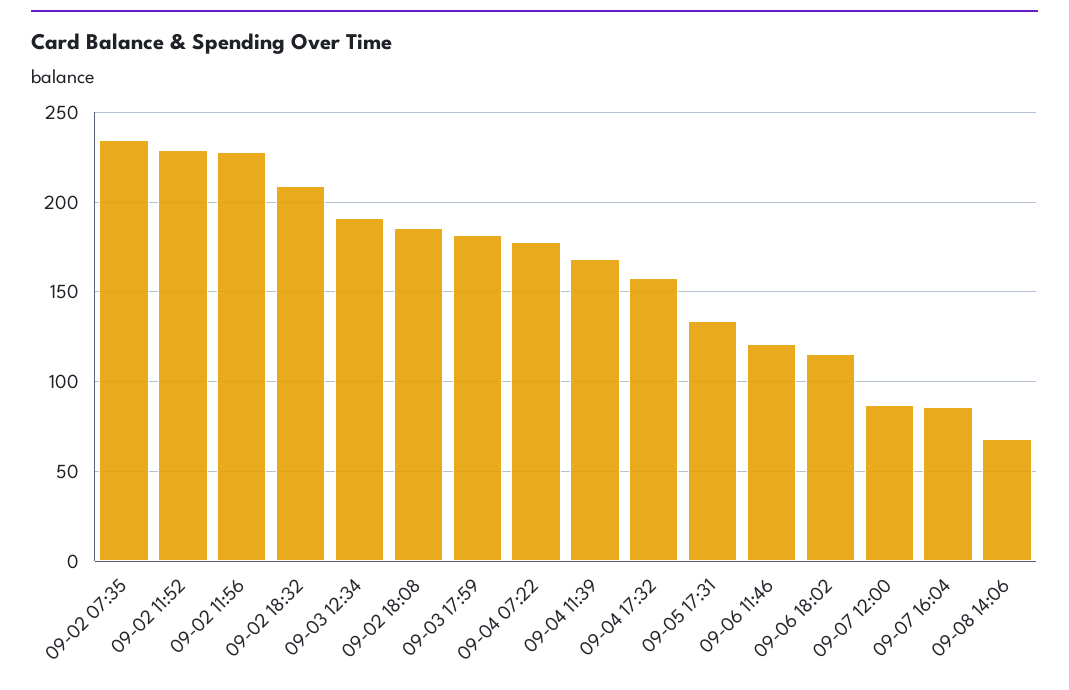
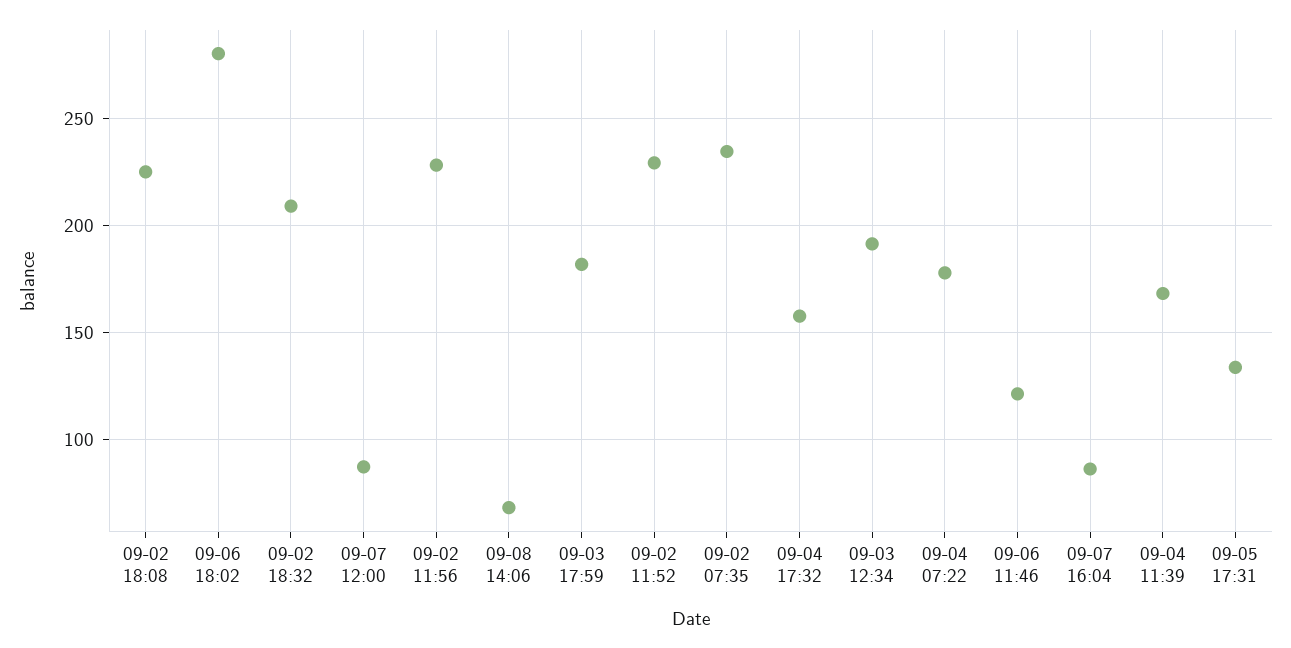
  {
    "09-02 07:35": 235,
    "09-02 11:52": 230,
    "09-02 11:56": 230,
    "09-02 18:32": 210,
    "09-03 12:34": 190,
-   "09-02 18:08": 185,
+   "09-02 18:08": 225,
    "09-03 17:59": 180,
    "09-04 07:22": 180,
    "09-04 11:39": 170,
    "09-04 17:32": 160,
    "09-05 17:31": 135,
    "09-06 11:46": 120,
-   "09-06 18:02": 115,
+   "09-06 18:02": 280,
    "09-07 12:00": 85,
    "09-07 16:04": 85,
    "09-08 14:06": 70
  }

